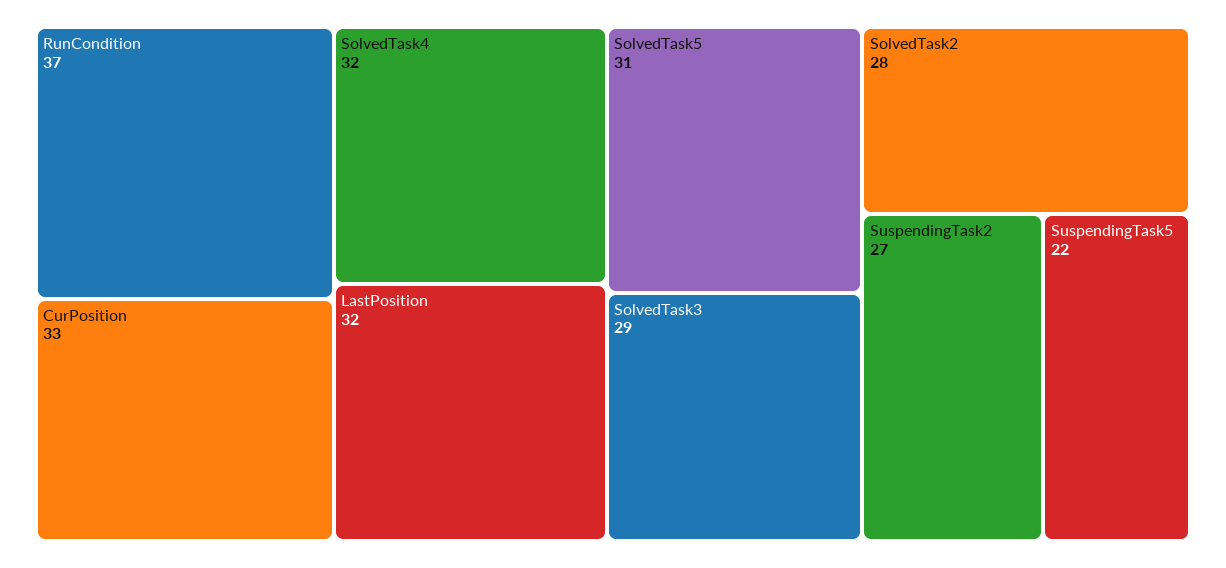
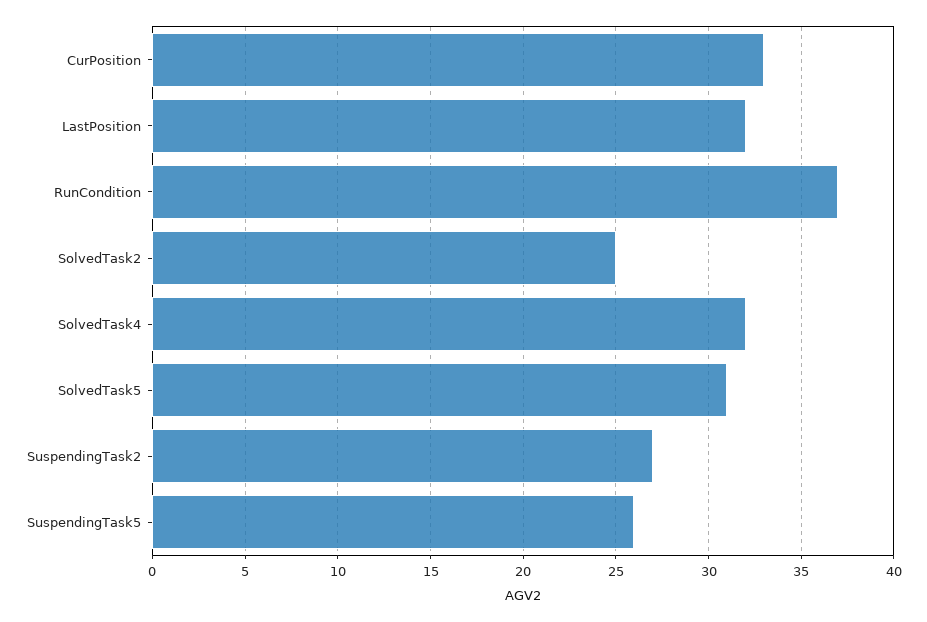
  {
    "RunCondition": 37,
    "CurPosition": 33,
    "SolvedTask4": 32,
    "LastPosition": 32,
    "SolvedTask5": 31,
-   "SolvedTask3": 29,
-   "SolvedTask2": 28,
+   "SolvedTask2": 25,
    "SuspendingTask2": 27,
-   "SuspendingTask5": 22
+   "SuspendingTask5": 26
  }

